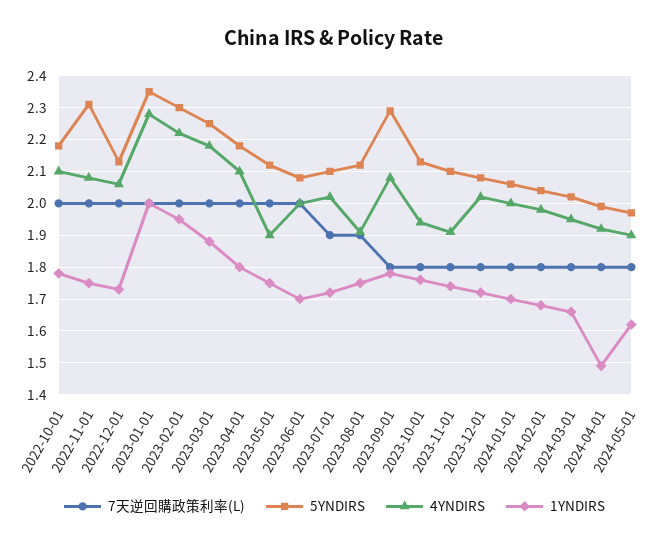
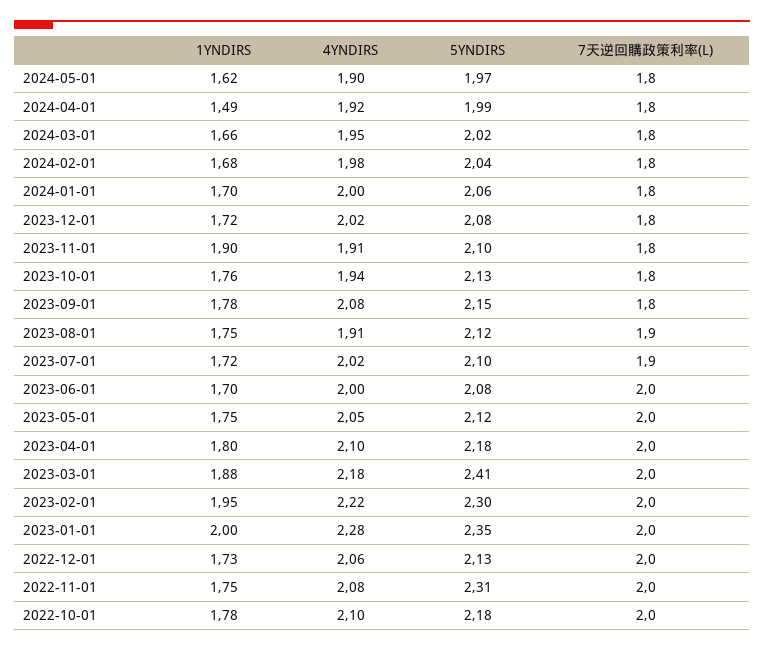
  {
    "7天逆回購政策利率(L)": {
      "2022-10-01": 2,
      "2022-11-01": 2,
      "2022-12-01": 2,
      "2023-01-01": 2,
      "2023-02-01": 2,
      "2023-03-01": 2,
      "2023-04-01": 2,
      "2023-05-01": 2,
      "2023-06-01": 2,
      "2023-07-01": 1.9,
      "2023-08-01": 1.9,
      "2023-09-01": 1.8,
      "2023-10-01": 1.8,
      "2023-11-01": 1.8,
      "2023-12-01": 1.8,
      "2024-01-01": 1.8,
      "2024-02-01": 1.8,
      "2024-03-01": 1.8,
      "2024-04-01": 1.8,
      "2024-05-01": 1.8
    },
    "5YNDIRS": {
      "2022-10-01": 2.18,
      "2022-11-01": 2.31,
      "2022-12-01": 2.13,
      "2023-01-01": 2.35,
      "2023-02-01": 2.3,
-     "2023-03-01": 2.25,
+     "2023-03-01": 2.41,
      "2023-04-01": 2.18,
      "2023-05-01": 2.12,
      "2023-06-01": 2.08,
      "2023-07-01": 2.1,
      "2023-08-01": 2.12,
-     "2023-09-01": 2.3,
+     "2023-09-01": 2.15,
      "2023-10-01": 2.13,
      "2023-11-01": 2.1,
      "2023-12-01": 2.08,
      "2024-01-01": 2.06,
      "2024-02-01": 2.04,
      "2024-03-01": 2.02,
      "2024-04-01": 1.99,
      "2024-05-01": 1.97
    },
    "4YNDIRS": {
      "2022-10-01": 2.1,
      "2022-11-01": 2.08,
      "2022-12-01": 2.06,
      "2023-01-01": 2.28,
      "2023-02-01": 2.22,
      "2023-03-01": 2.18,
      "2023-04-01": 2.1,
-     "2023-05-01": 1.9,
+     "2023-05-01": 2.05,
      "2023-06-01": 2,
      "2023-07-01": 2.02,
      "2023-08-01": 1.91,
      "2023-09-01": 2.08,
      "2023-10-01": 1.94,
      "2023-11-01": 1.91,
      "2023-12-01": 2.02,
      "2024-01-01": 2,
      "2024-02-01": 1.98,
      "2024-03-01": 1.95,
      "2024-04-01": 1.92,
      "2024-05-01": 1.9
    },
    "1YNDIRS": {
      "2022-10-01": 1.78,
      "2022-11-01": 1.75,
      "2022-12-01": 1.73,
      "2023-01-01": 2,
      "2023-02-01": 1.95,
      "2023-03-01": 1.88,
      "2023-04-01": 1.8,
      "2023-05-01": 1.75,
      "2023-06-01": 1.7,
      "2023-07-01": 1.72,
      "2023-08-01": 1.75,
      "2023-09-01": 1.78,
      "2023-10-01": 1.76,
-     "2023-11-01": 1.75,
+     "2023-11-01": 1.9,
      "2023-12-01": 1.72,
      "2024-01-01": 1.7,
      "2024-02-01": 1.68,
      "2024-03-01": 1.66,
      "2024-04-01": 1.49,
      "2024-05-01": 1.62
    }
  }

